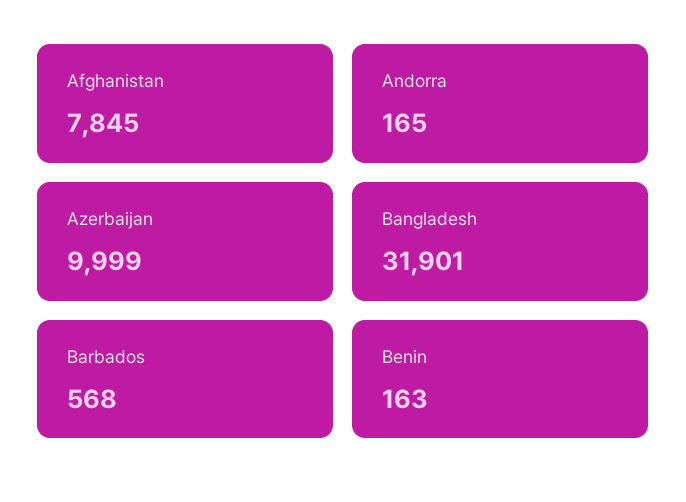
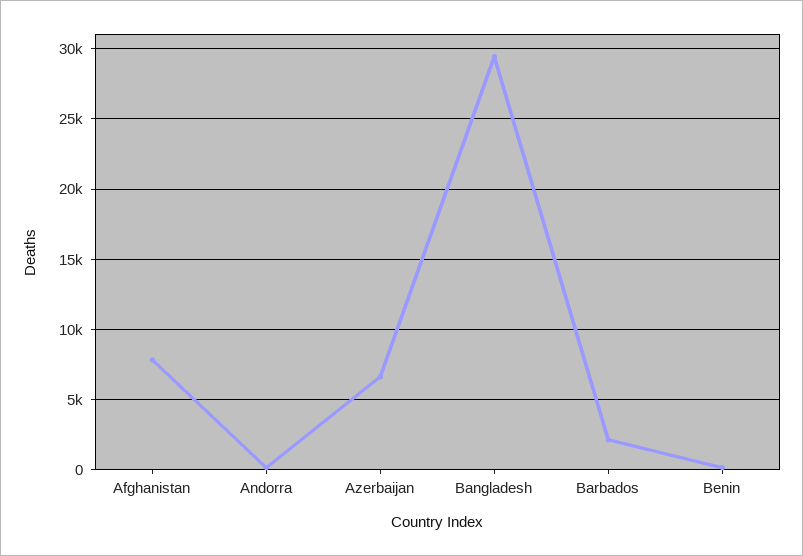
  {
    "Afghanistan": 7845,
    "Andorra": 165,
-   "Azerbaijan": 9999,
+   "Azerbaijan": 6500,
-   "Bangladesh": 31901,
+   "Bangladesh": 29500,
-   "Barbados": 568,
+   "Barbados": 2000,
    "Benin": 163
  }

